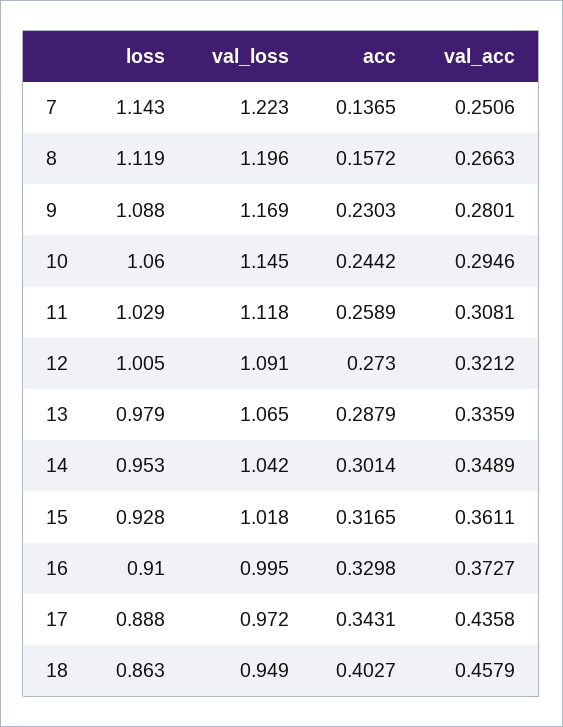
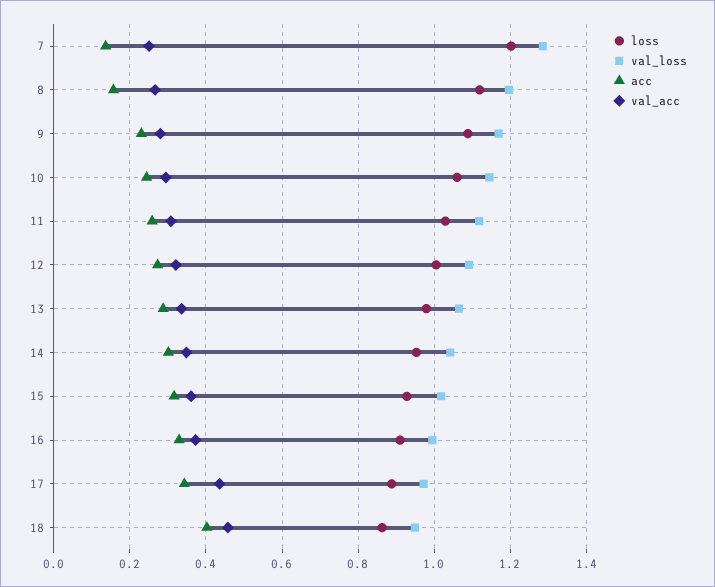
  {
    "loss": {
-     "7": 1.143,
+     "7": 1.2,
      "8": 1.119,
      "9": 1.088,
      "10": 1.06,
      "11": 1.029,
      "12": 1.005,
      "13": 0.979,
      "14": 0.953,
      "15": 0.928,
      "16": 0.91,
      "17": 0.888,
      "18": 0.863
    },
    "val_loss": {
-     "7": 1.223,
+     "7": 1.28,
      "8": 1.196,
      "9": 1.169,
      "10": 1.145,
      "11": 1.118,
      "12": 1.091,
      "13": 1.065,
      "14": 1.042,
      "15": 1.018,
      "16": 0.995,
      "17": 0.972,
      "18": 0.949
    },
    "acc": {
      "7": 0.1365,
      "8": 0.1572,
      "9": 0.2303,
      "10": 0.2442,
      "11": 0.2589,
      "12": 0.273,
      "13": 0.2879,
      "14": 0.3014,
      "15": 0.3165,
      "16": 0.3298,
      "17": 0.3431,
      "18": 0.4027
    },
    "val_acc": {
      "7": 0.2506,
      "8": 0.2663,
      "9": 0.2801,
      "10": 0.2946,
      "11": 0.3081,
      "12": 0.3212,
      "13": 0.3359,
      "14": 0.3489,
      "15": 0.3611,
      "16": 0.3727,
      "17": 0.4358,
      "18": 0.4579
    }
  }

